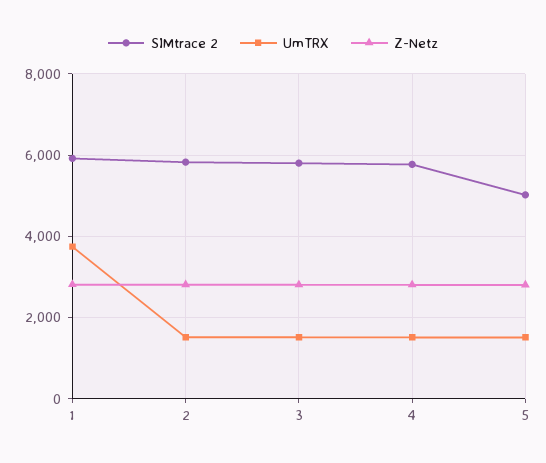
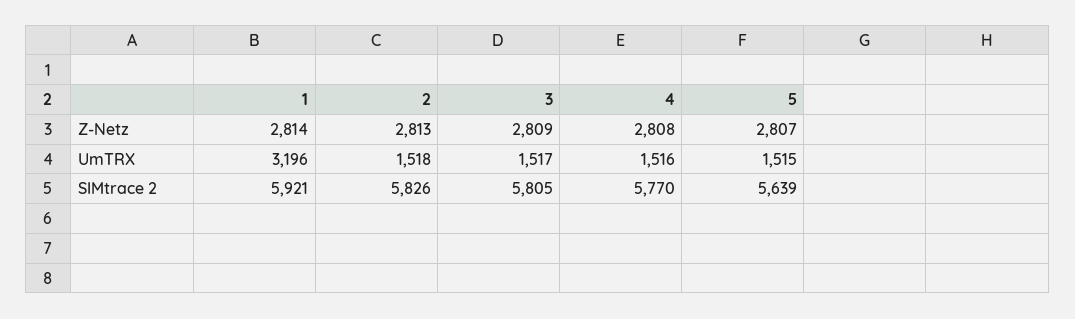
  {
    "SIMtrace 2": {
      "1": 5921,
      "2": 5826,
      "3": 5805,
      "4": 5770,
-     "5": 5000
+     "5": 5639
    },
    "UmTRX": {
-     "1": 3800,
+     "1": 3196,
      "2": 1518,
      "3": 1517,
      "4": 1516,
      "5": 1515
    },
    "Z-Netz": {
      "1": 2814,
      "2": 2813,
      "3": 2809,
      "4": 2808,
      "5": 2807
    }
  }

